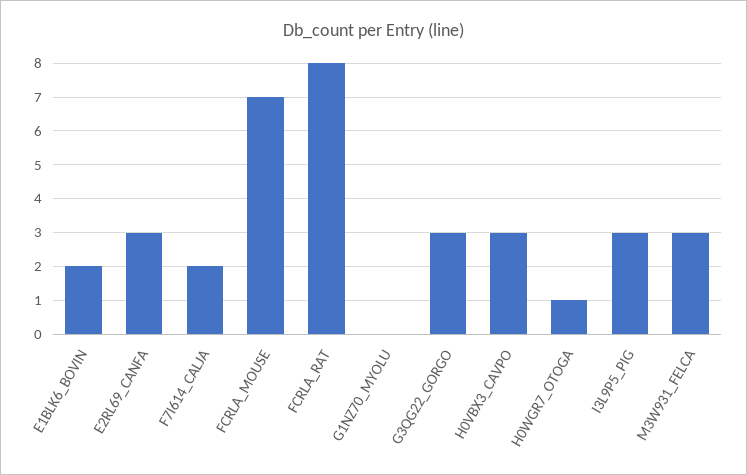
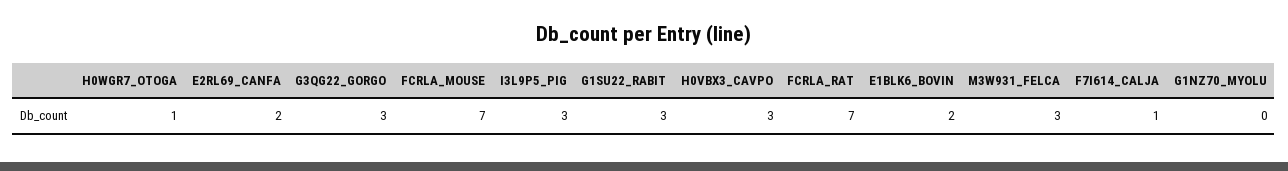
  {
    "E1BLK6_BOVIN": 2,
-   "E2RL69_CANFA": 3,
+   "E2RL69_CANFA": 2,
-   "F7I614_CALJA": 2,
+   "F7I614_CALJA": 1,
    "FCRLA_MOUSE": 7,
-   "FCRLA_RAT": 8,
+   "FCRLA_RAT": 7,
    "G1NZ70_MYOLU": 0,
    "G3QG22_GORGO": 3,
    "H0VBX3_CAVPO": 3,
    "H0WGR7_OTOGA": 1,
    "I3L9P5_PIG": 3,
-   "M3W931_FELCA": 3
+   "M3W931_FELCA": 3,
+   "G1SU22_RABIT": 3
  }

